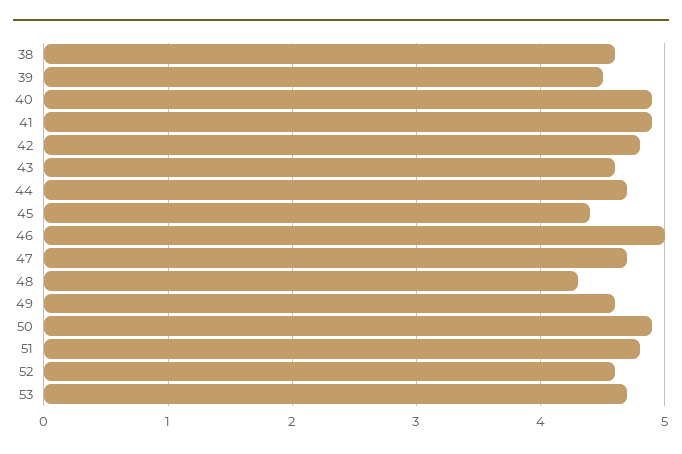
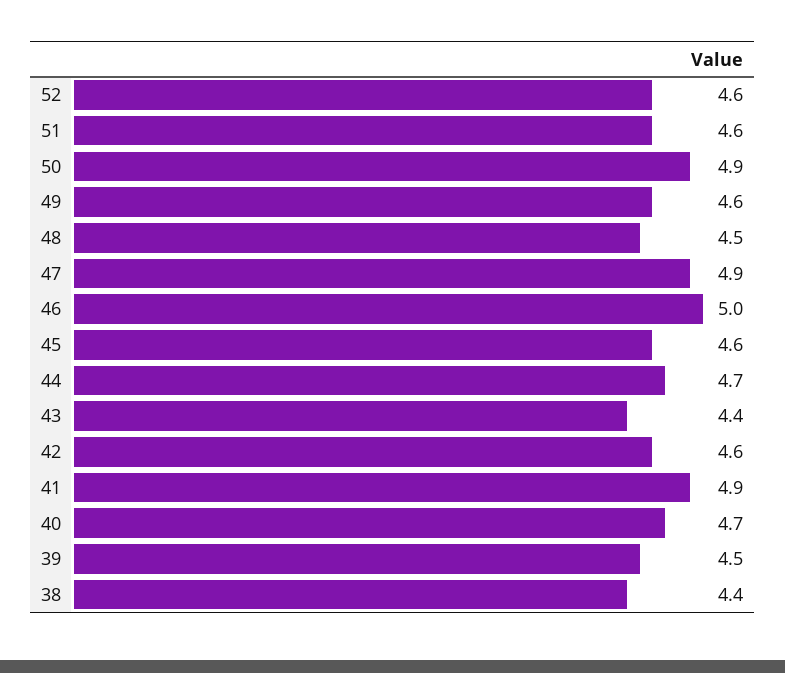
  {
-   "38": 4.6,
+   "38": 4.4,
    "39": 4.5,
-   "40": 4.9,
+   "40": 4.7,
    "41": 4.9,
-   "42": 4.8,
+   "42": 4.6,
-   "43": 4.6,
+   "43": 4.4,
    "44": 4.7,
-   "45": 4.4,
+   "45": 4.6,
    "46": 5,
-   "47": 4.7,
+   "47": 4.9,
-   "48": 4.3,
+   "48": 4.5,
    "49": 4.6,
    "50": 4.9,
-   "51": 4.8,
+   "51": 4.6,
-   "52": 4.6,
+   "52": 4.6
-   "53": 4.7
  }

